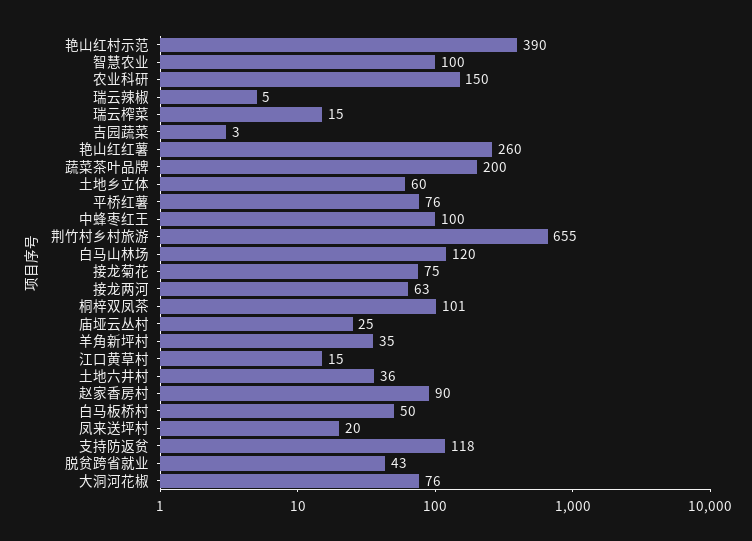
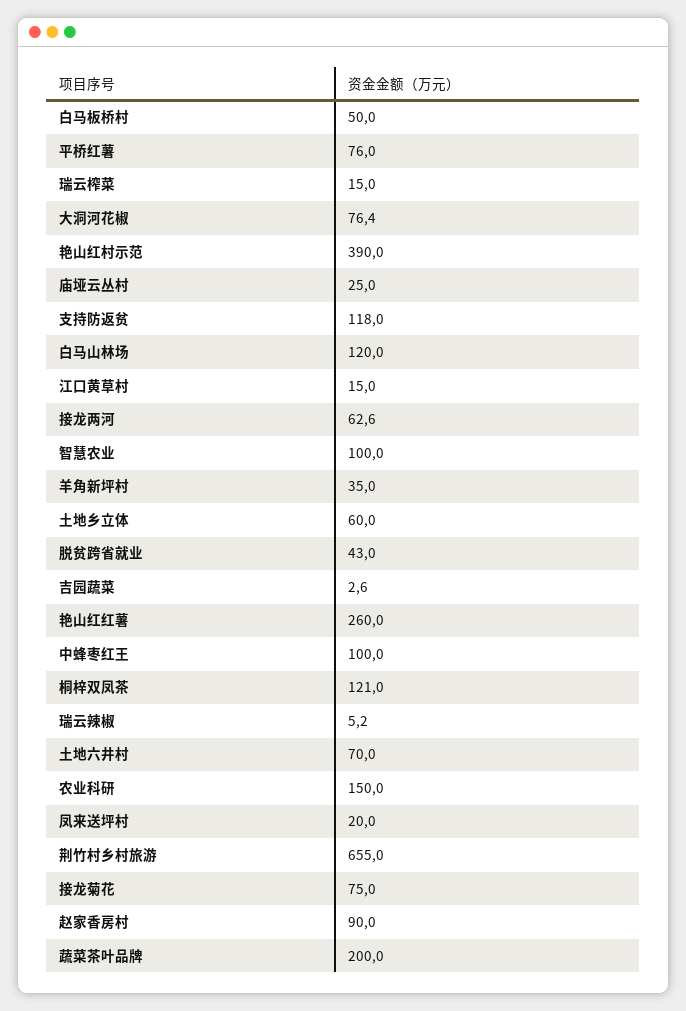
  {
    "艳山红村示范": 390,
    "智慧农业": 100,
    "农业科研": 150,
    "瑞云辣椒": 5.2,
    "瑞云榨菜": 15,
    "吉园蔬菜": 2.6,
    "艳山红红薯": 260,
    "蔬菜茶叶品牌": 200,
    "土地乡立体": 60,
    "平桥红薯": 76,
    "中蜂枣红王": 100,
    "荆竹村乡村旅游": 655,
    "白马山林场": 120,
    "接龙菊花": 75,
    "接龙两河": 62.6,
-   "桐梓双凤茶": 101,
+   "桐梓双凤茶": 121,
    "庙垭云丛村": 25,
    "羊角新坪村": 35,
    "江口黄草村": 15,
-   "土地六井村": 36,
+   "土地六井村": 70,
    "赵家香房村": 90,
    "白马板桥村": 50,
    "凤来送坪村": 20,
    "支持防返贫": 118,
    "脱贫跨省就业": 43,
    "大洞河花椒": 76.4
  }

